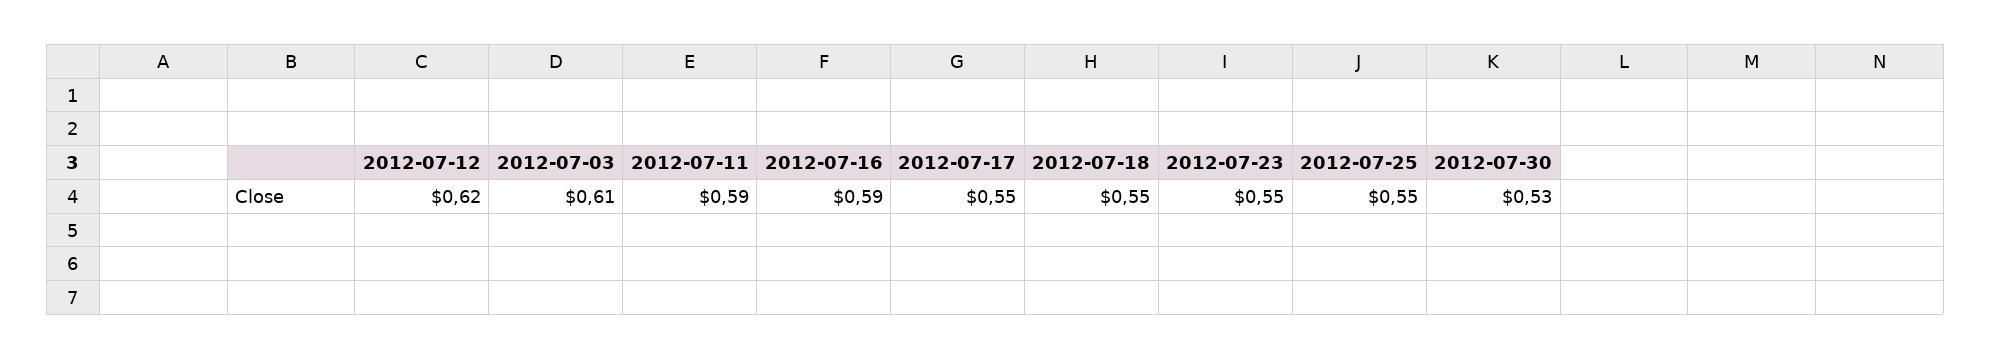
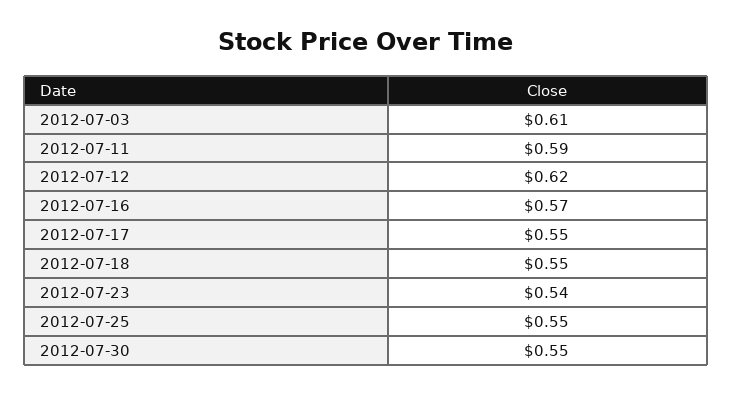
  {
    "2012-07-12": 0.62,
    "2012-07-03": 0.61,
    "2012-07-11": 0.59,
-   "2012-07-16": 0.59,
+   "2012-07-16": 0.57,
    "2012-07-17": 0.55,
    "2012-07-18": 0.55,
-   "2012-07-23": 0.55,
+   "2012-07-23": 0.54,
    "2012-07-25": 0.55,
-   "2012-07-30": 0.53
+   "2012-07-30": 0.55
  }

